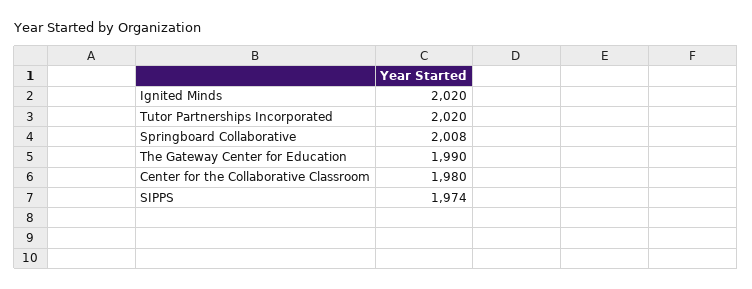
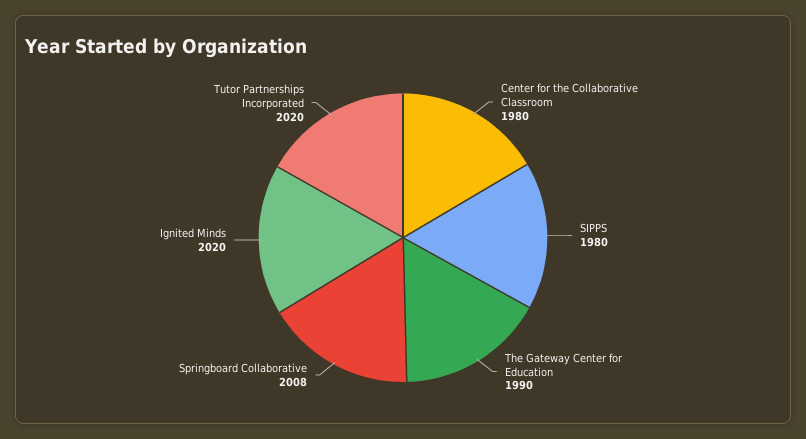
  {
    "Ignited Minds": 2020,
    "Tutor Partnerships Incorporated": 2020,
    "Springboard Collaborative": 2008,
    "The Gateway Center for Education": 1990,
    "Center for the Collaborative Classroom": 1980,
-   "SIPPS": 1974
+   "SIPPS": 1980
  }

